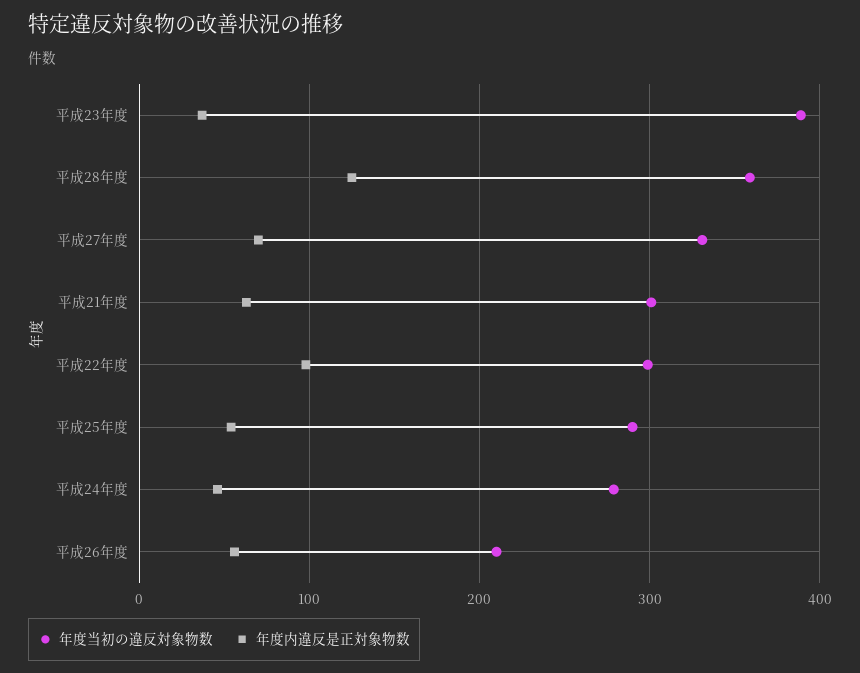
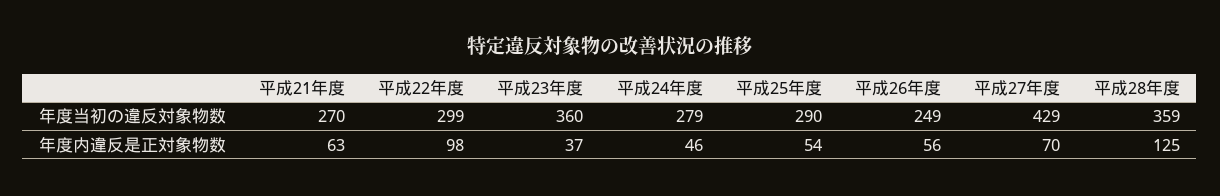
  {
    "年度当初の違反対象物数": {
-     "平成23年度": 390,
+     "平成23年度": 360,
      "平成28年度": 359,
-     "平成27年度": 330,
+     "平成27年度": 429,
-     "平成21年度": 300,
+     "平成21年度": 270,
      "平成22年度": 299,
      "平成25年度": 290,
      "平成24年度": 279,
-     "平成26年度": 210
+     "平成26年度": 249
    },
    "年度内違反是正対象物数": {
      "平成23年度": 37,
      "平成28年度": 125,
      "平成27年度": 70,
      "平成21年度": 63,
      "平成22年度": 98,
      "平成25年度": 54,
      "平成24年度": 46,
      "平成26年度": 56
    }
  }

